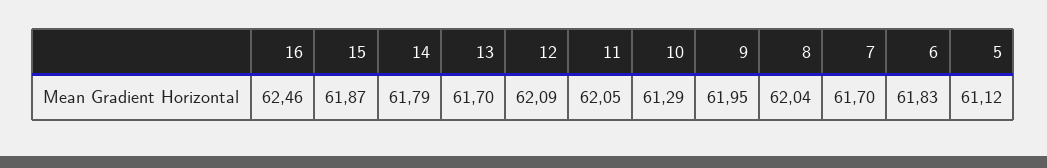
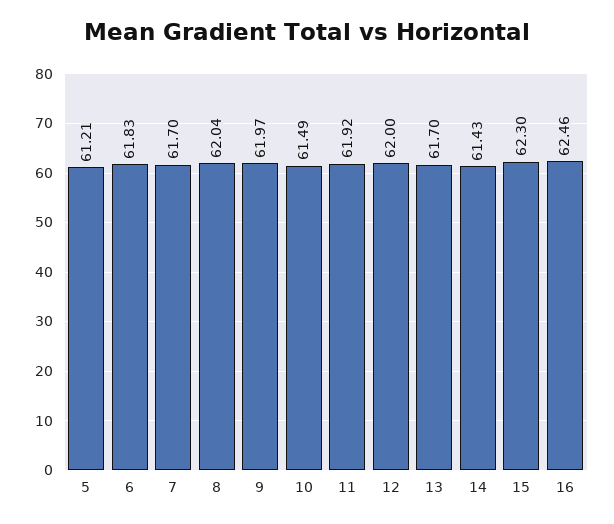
  {
    "16": 62.46,
-   "15": 61.87,
+   "15": 62.3,
-   "14": 61.79,
+   "14": 61.43,
    "13": 61.7,
-   "12": 62.09,
+   "12": 62,
-   "11": 62.05,
+   "11": 61.92,
-   "10": 61.29,
+   "10": 61.49,
-   "9": 61.95,
+   "9": 61.97,
    "8": 62.04,
    "7": 61.7,
    "6": 61.83,
-   "5": 61.12
+   "5": 61.21
  }

